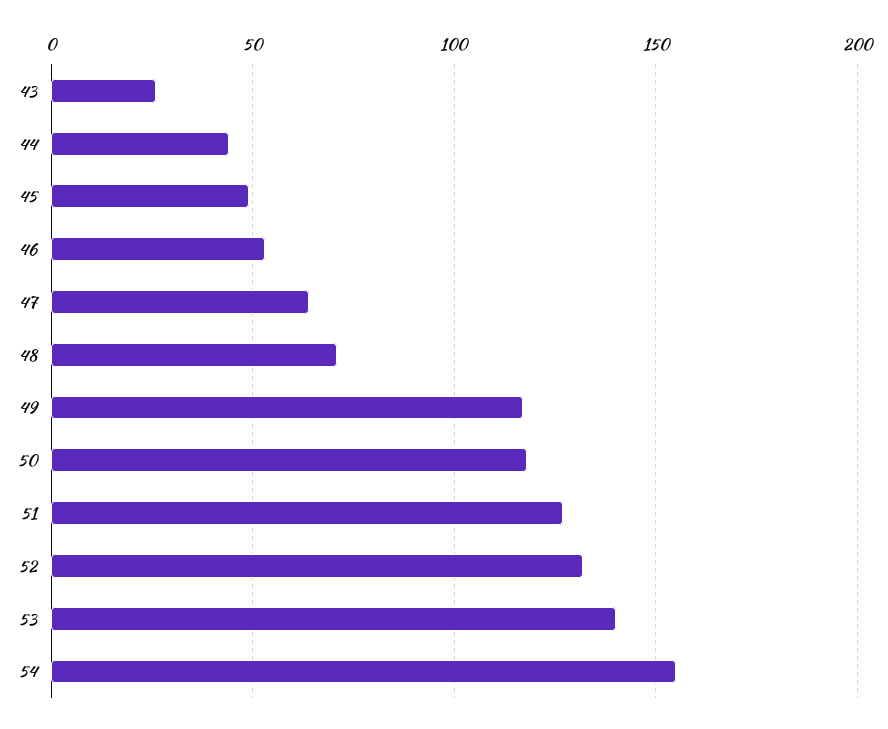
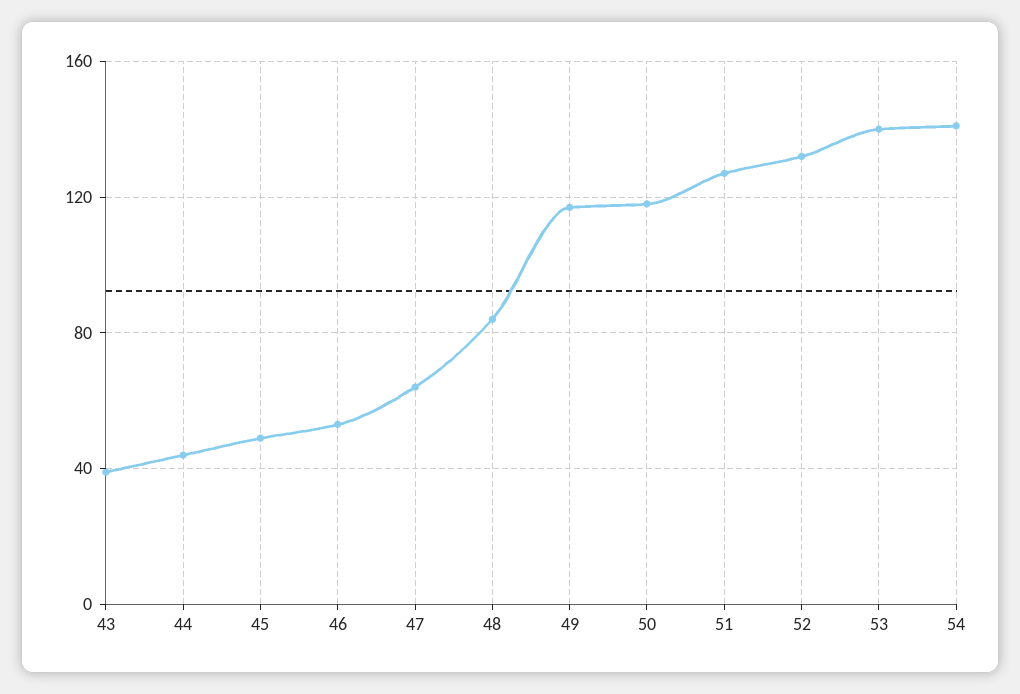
  {
-   "43": 25,
+   "43": 40,
    "44": 45,
    "45": 50,
    "46": 55,
    "47": 65,
-   "48": 70,
+   "48": 85,
    "49": 115,
    "50": 120,
    "51": 125,
    "52": 130,
    "53": 140,
-   "54": 155
+   "54": 140
  }

